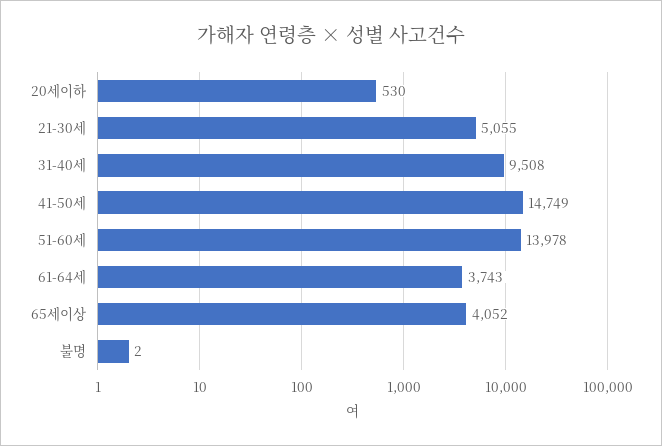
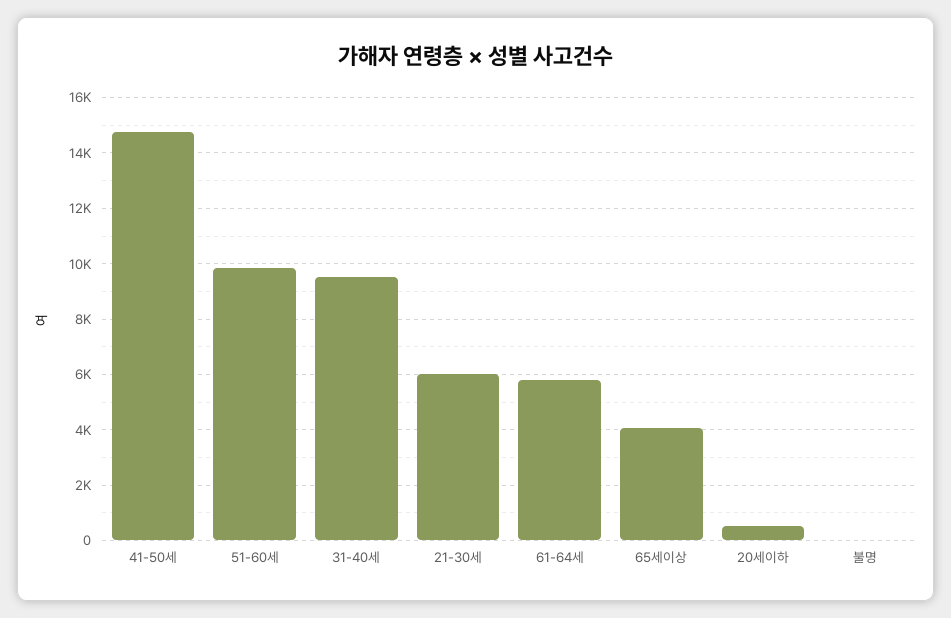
  {
    "20세이하": 530,
-   "21-30세": 5055,
+   "21-30세": 6000,
    "31-40세": 9508,
    "41-50세": 14749,
-   "51-60세": 13978,
+   "51-60세": 9750,
-   "61-64세": 3743,
+   "61-64세": 5750,
    "65세이상": 4052,
    "불명": 2
  }

